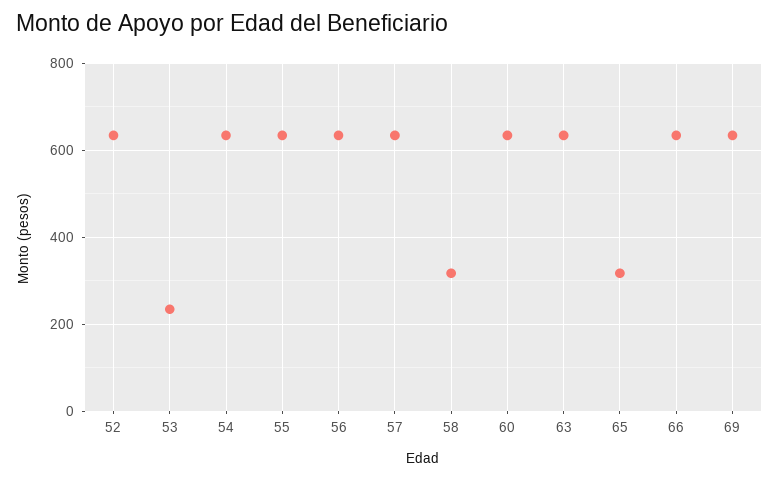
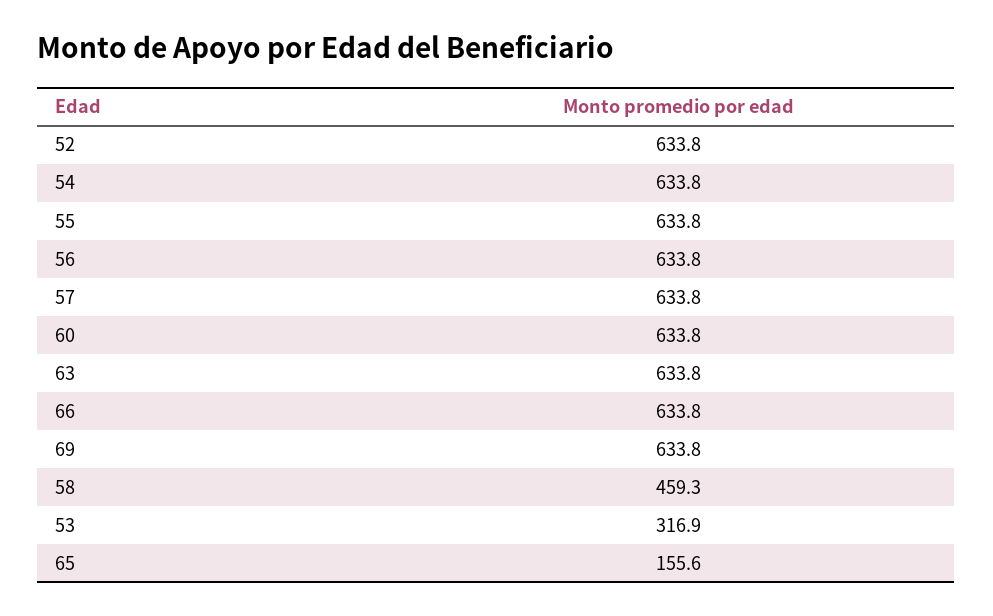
  {
    "52": 633.8,
-   "53": 240,
+   "53": 316.9,
    "54": 633.8,
    "55": 633.8,
    "56": 633.8,
    "57": 633.8,
-   "58": 320,
+   "58": 459.3,
    "60": 633.8,
    "63": 633.8,
-   "65": 320,
+   "65": 155.6,
    "66": 633.8,
    "69": 633.8
  }

